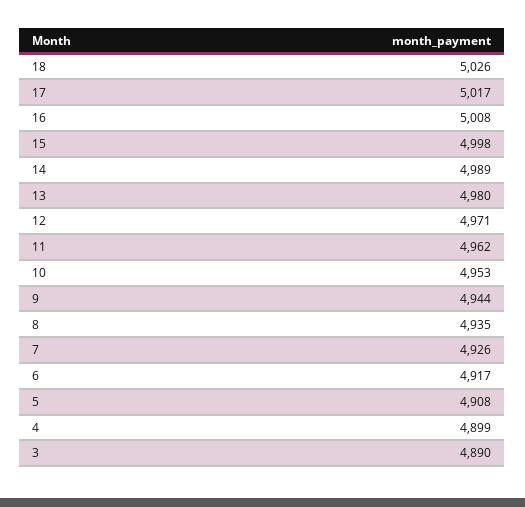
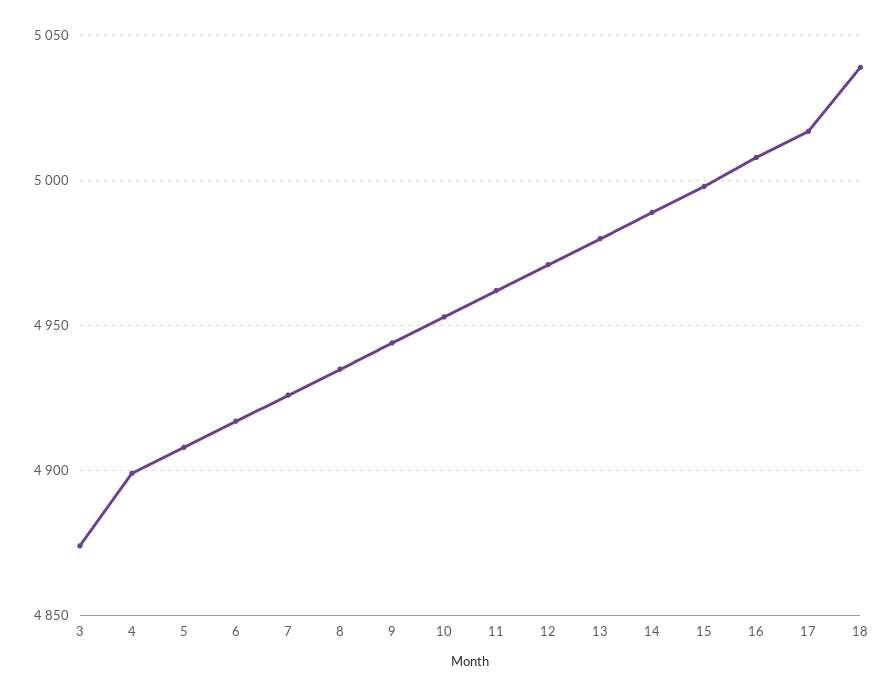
  {
-   "18": 5026,
+   "18": 5040,
    "17": 5017,
    "16": 5008,
    "15": 4998,
    "14": 4989,
    "13": 4980,
    "12": 4971,
    "11": 4962,
    "10": 4953,
    "9": 4944,
    "8": 4935,
    "7": 4926,
    "6": 4917,
    "5": 4908,
    "4": 4899,
-   "3": 4890
+   "3": 4875
  }

